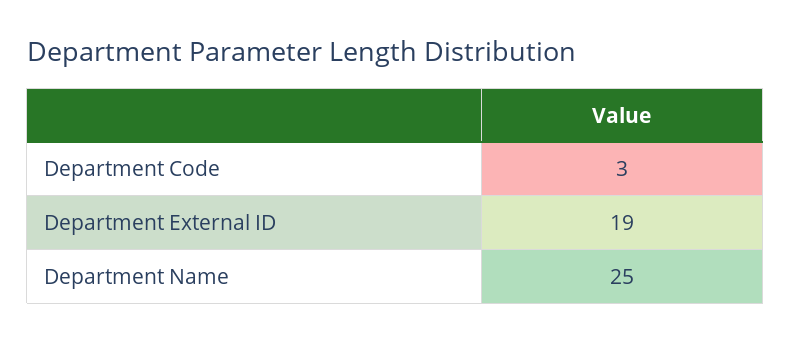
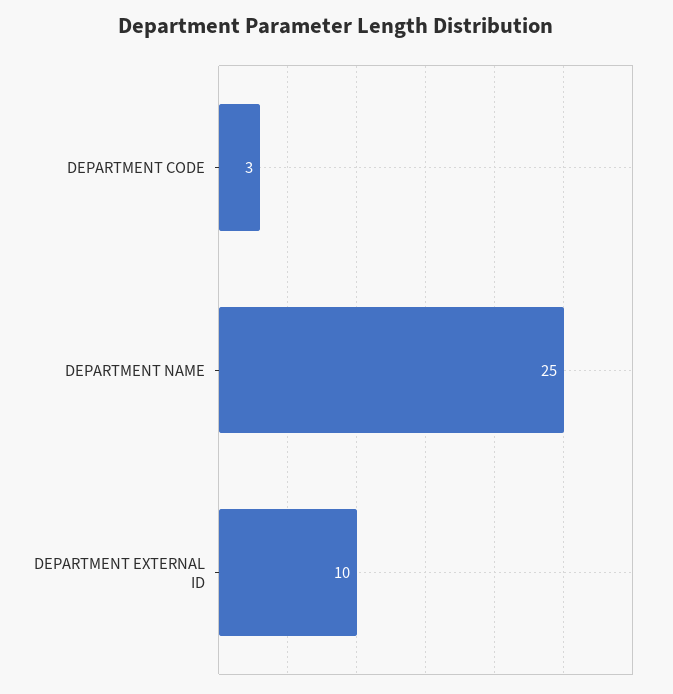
  {
    "Department Code": 3,
-   "Department External ID": 19,
+   "Department External ID": 10,
    "Department Name": 25
  }

